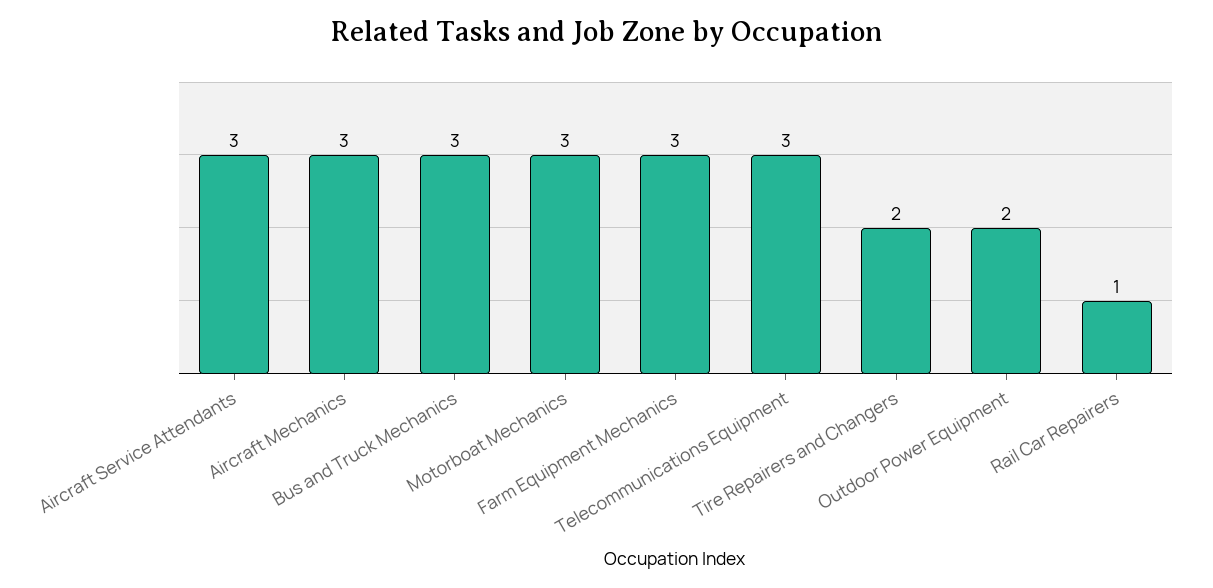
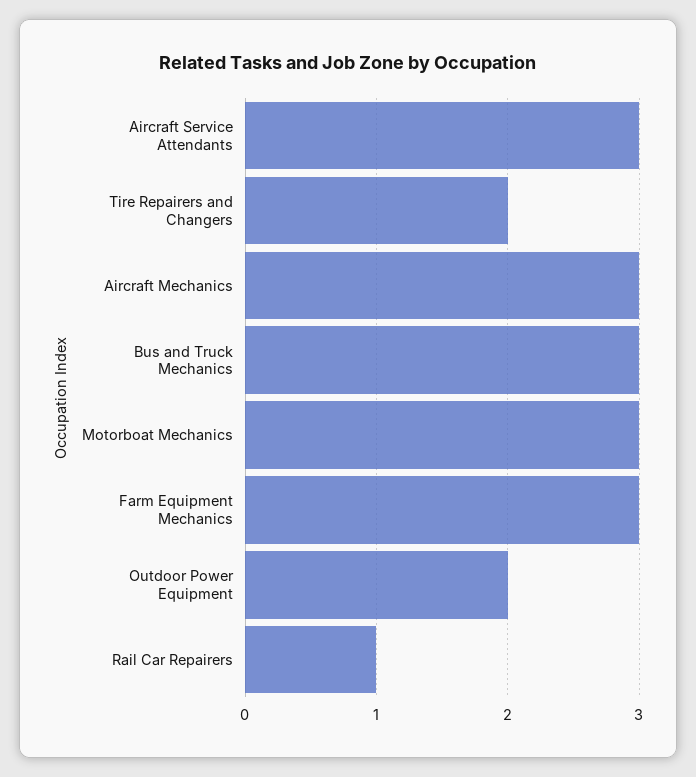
  {
    "Aircraft Service Attendants": 3,
    "Aircraft Mechanics": 3,
    "Bus and Truck Mechanics": 3,
    "Motorboat Mechanics": 3,
    "Farm Equipment Mechanics": 3,
-   "Telecommunications Equipment": 3,
    "Tire Repairers and Changers": 2,
    "Outdoor Power Equipment": 2,
    "Rail Car Repairers": 1
  }

